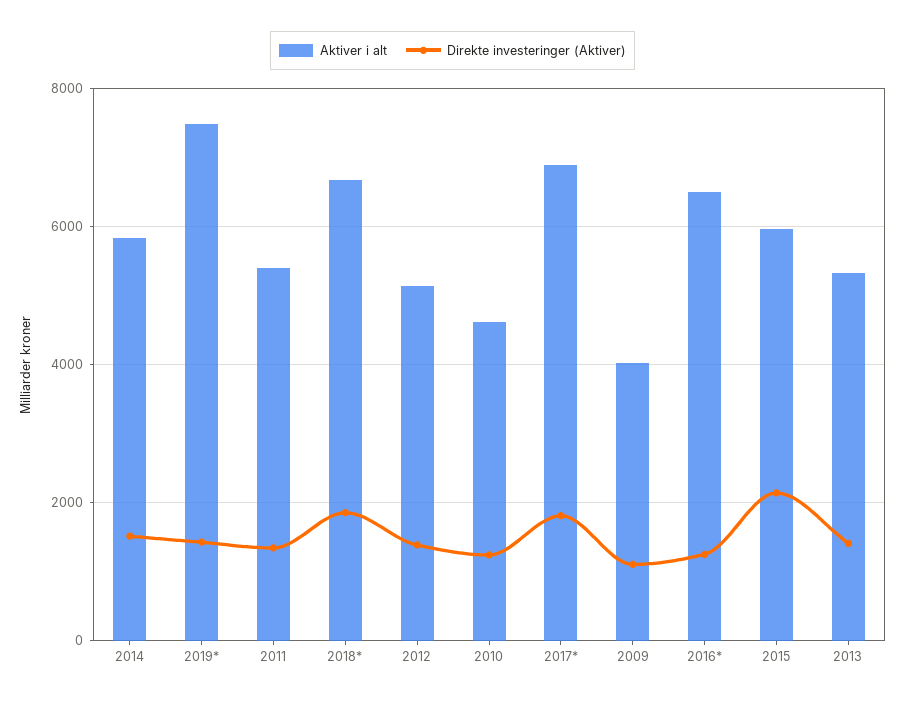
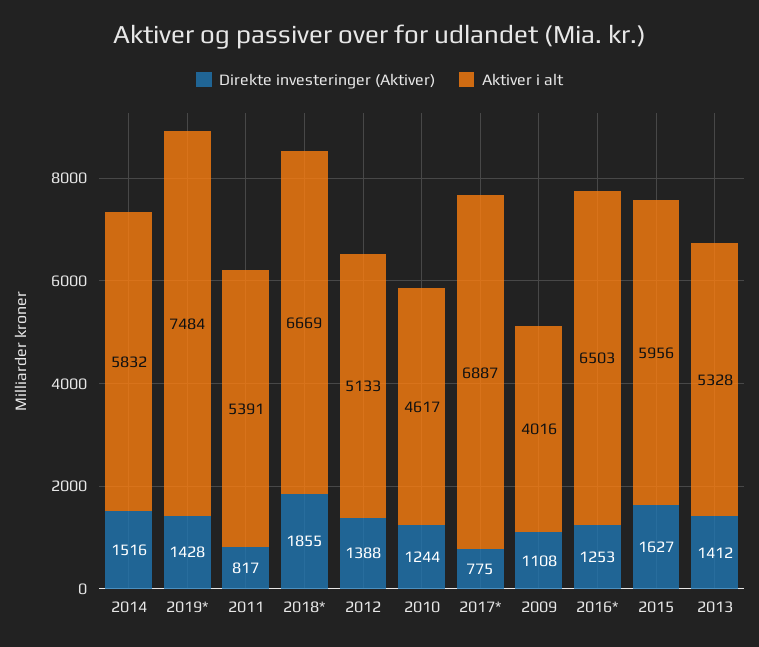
  {
    "Aktiver i alt": {
      "2014": 5832,
      "2019*": 7484,
      "2011": 5391,
      "2018*": 6669,
      "2012": 5133,
      "2010": 4617,
      "2017*": 6887,
      "2009": 4016,
      "2016*": 6503,
      "2015": 5956,
      "2013": 5328
    },
    "Direkte investeringer (Aktiver)": {
      "2014": 1516,
      "2019*": 1428,
-     "2011": 1400,
+     "2011": 817,
      "2018*": 1855,
      "2012": 1388,
      "2010": 1244,
-     "2017*": 1800,
+     "2017*": 775,
      "2009": 1108,
      "2016*": 1253,
-     "2015": 2200,
+     "2015": 1627,
      "2013": 1412
    }
  }

